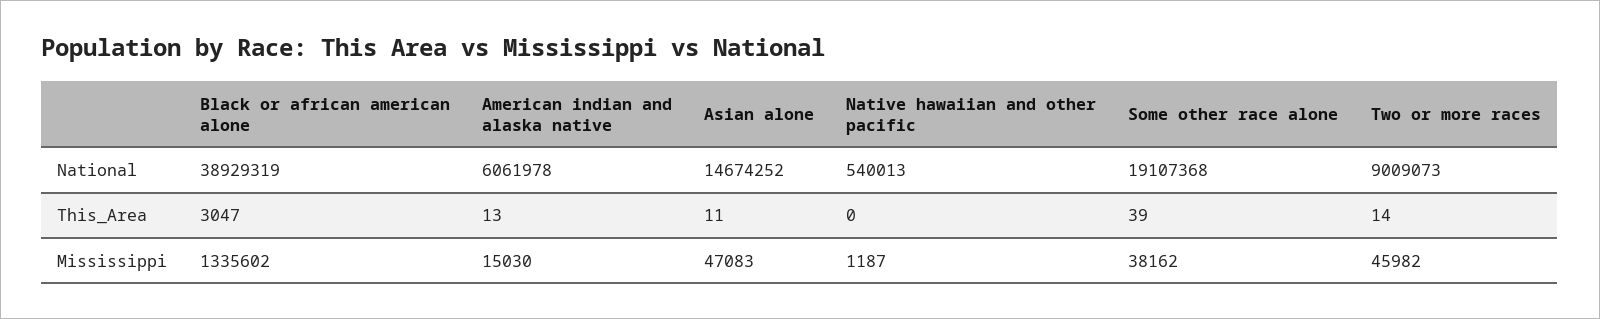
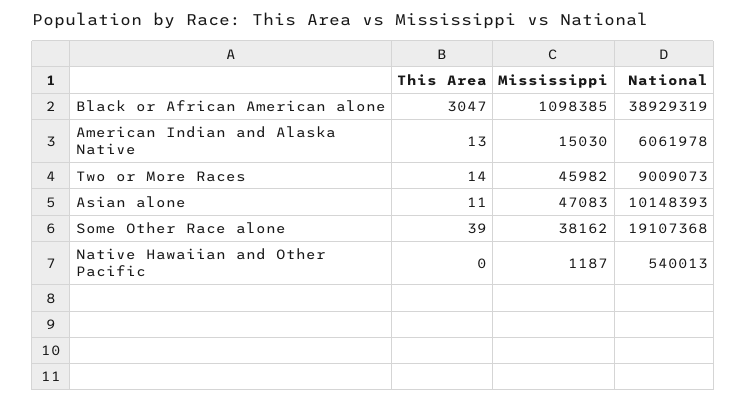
  {
    "Black or african american alone": {
      "National": 38929319,
      "This_Area": 3047,
-     "Mississippi": 1335602
+     "Mississippi": 1098385
    },
    "American indian and alaska native": {
      "National": 6061978,
      "This_Area": 13,
      "Mississippi": 15030
    },
    "Asian alone": {
-     "National": 14674252,
+     "National": 10148393,
      "This_Area": 11,
      "Mississippi": 47083
    },
    "Native hawaiian and other pacific": {
      "National": 540013,
      "This_Area": 0,
      "Mississippi": 1187
    },
    "Some other race alone": {
      "National": 19107368,
      "This_Area": 39,
      "Mississippi": 38162
    },
    "Two or more races": {
      "National": 9009073,
      "This_Area": 14,
      "Mississippi": 45982
    }
  }

